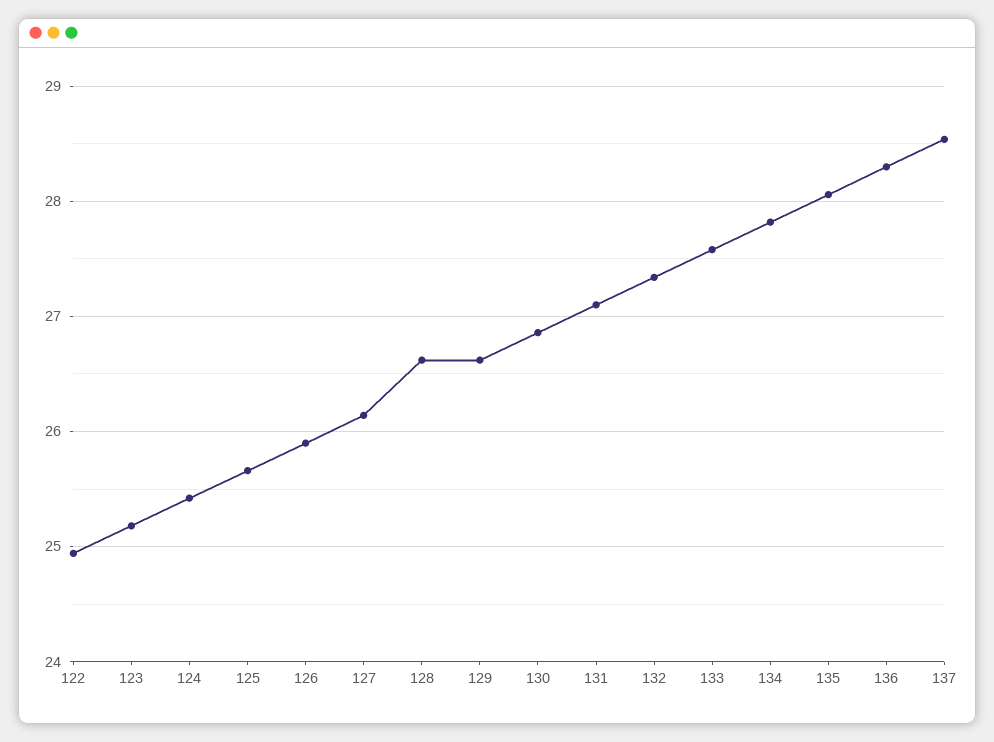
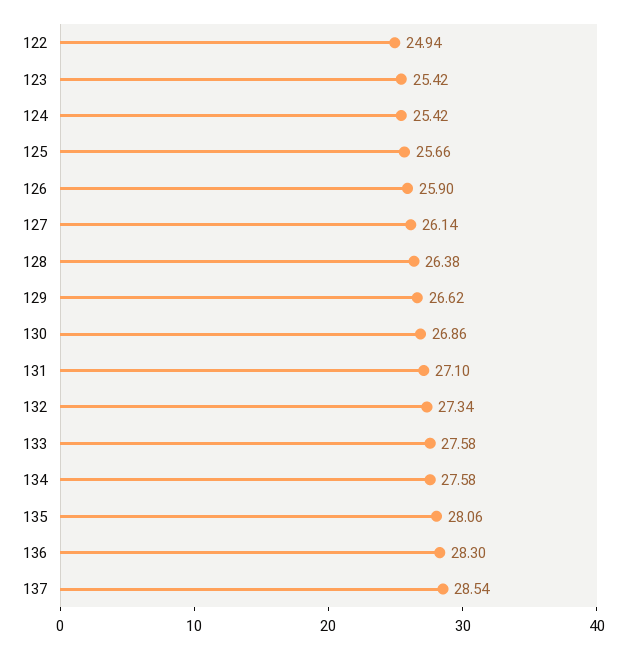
  {
    "122": 24.94,
-   "123": 25.2,
+   "123": 25.42,
    "124": 25.42,
    "125": 25.66,
    "126": 25.9,
    "127": 26.14,
-   "128": 26.6,
+   "128": 26.38,
    "129": 26.62,
    "130": 26.86,
    "131": 27.1,
    "132": 27.34,
    "133": 27.58,
-   "134": 27.8,
+   "134": 27.58,
    "135": 28.06,
    "136": 28.3,
    "137": 28.54
  }

